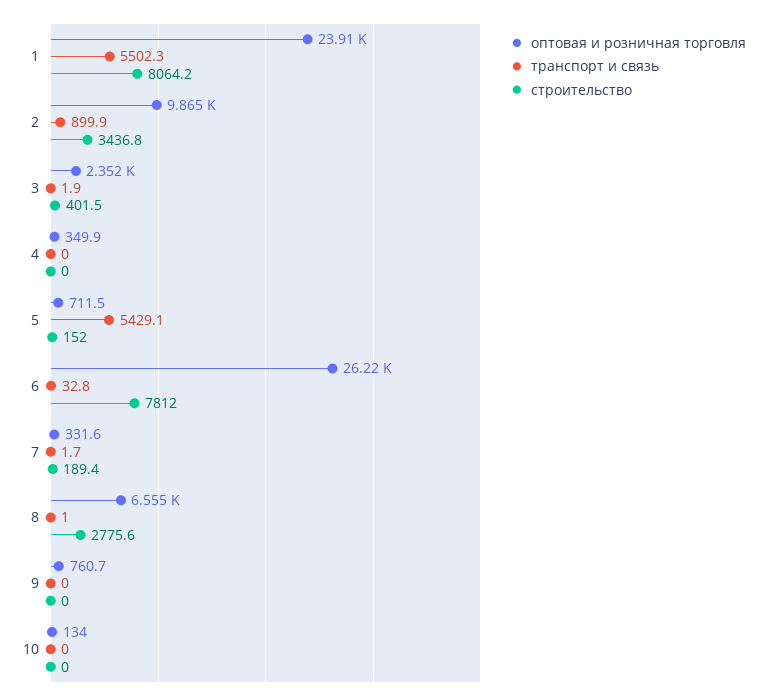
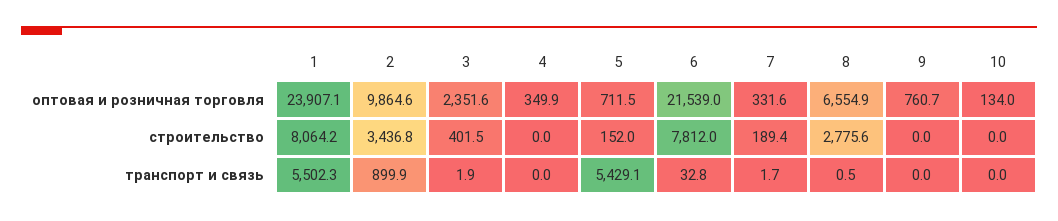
  {
    "оптовая и розничная торговля": {
      "1": 23907.1,
      "2": 9864.6,
      "3": 2351.6,
      "4": 349.9,
      "5": 711.5,
-     "6": 26220,
+     "6": 21539,
      "7": 331.6,
      "8": 6554.9,
      "9": 760.7,
      "10": 134
    },
    "транспорт и связь": {
      "1": 5502.3,
      "2": 899.9,
      "3": 1.9,
      "4": 0,
      "5": 5429.1,
      "6": 32.8,
      "7": 1.7,
-     "8": 1,
+     "8": 0.5,
      "9": 0,
      "10": 0
    },
    "строительство": {
      "1": 8064.2,
      "2": 3436.8,
      "3": 401.5,
      "4": 0,
      "5": 152,
      "6": 7812,
      "7": 189.4,
      "8": 2775.6,
      "9": 0,
      "10": 0
    }
  }

